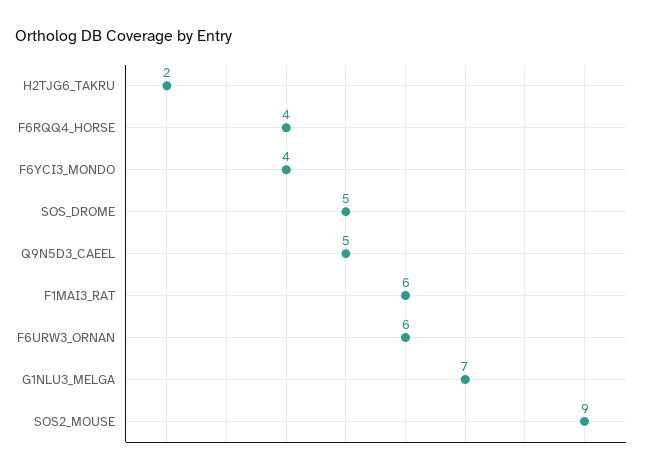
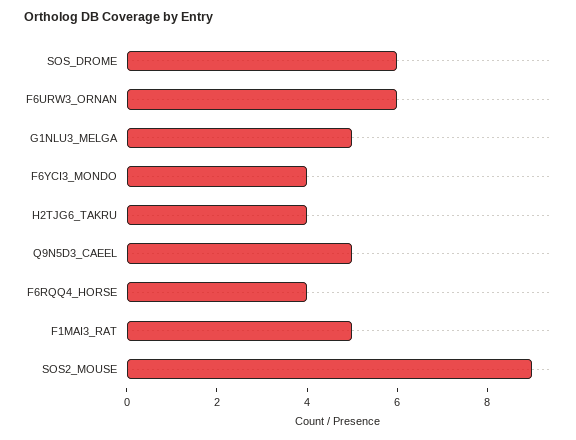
  {
-   "H2TJG6_TAKRU": 2,
+   "H2TJG6_TAKRU": 4,
    "F6RQQ4_HORSE": 4,
    "F6YCI3_MONDO": 4,
-   "SOS_DROME": 5,
+   "SOS_DROME": 6,
    "Q9N5D3_CAEEL": 5,
-   "F1MAI3_RAT": 6,
+   "F1MAI3_RAT": 5,
    "F6URW3_ORNAN": 6,
-   "G1NLU3_MELGA": 7,
+   "G1NLU3_MELGA": 5,
    "SOS2_MOUSE": 9
  }

